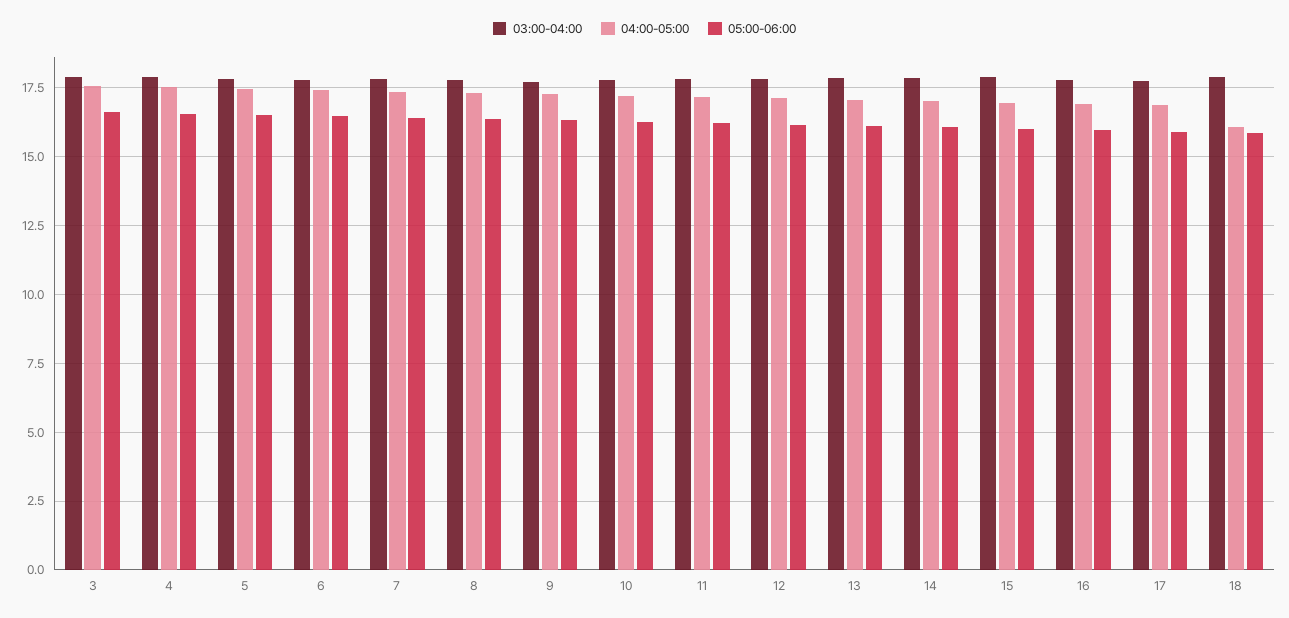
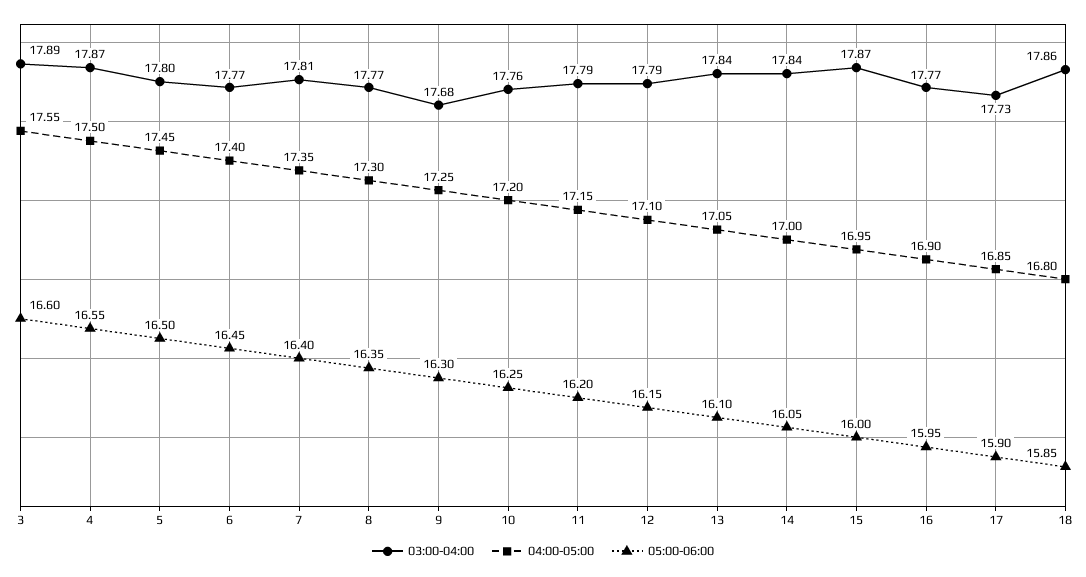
  {
    "03:00-04:00": {
      "3": 17.89,
      "4": 17.87,
      "5": 17.8,
      "6": 17.77,
      "7": 17.81,
      "8": 17.77,
      "9": 17.68,
      "10": 17.76,
      "11": 17.79,
      "12": 17.79,
      "13": 17.84,
      "14": 17.84,
      "15": 17.87,
      "16": 17.77,
      "17": 17.73,
      "18": 17.86
    },
    "04:00-05:00": {
      "3": 17.55,
      "4": 17.5,
      "5": 17.45,
      "6": 17.4,
      "7": 17.35,
      "8": 17.3,
      "9": 17.25,
      "10": 17.2,
      "11": 17.15,
      "12": 17.1,
      "13": 17.05,
      "14": 17,
      "15": 16.95,
      "16": 16.9,
      "17": 16.85,
-     "18": 16
+     "18": 16.8
    },
    "05:00-06:00": {
      "3": 16.6,
      "4": 16.55,
      "5": 16.5,
      "6": 16.45,
      "7": 16.4,
      "8": 16.35,
      "9": 16.3,
      "10": 16.25,
      "11": 16.2,
      "12": 16.15,
      "13": 16.1,
      "14": 16.05,
      "15": 16,
      "16": 15.95,
      "17": 15.9,
      "18": 15.85
    }
  }

